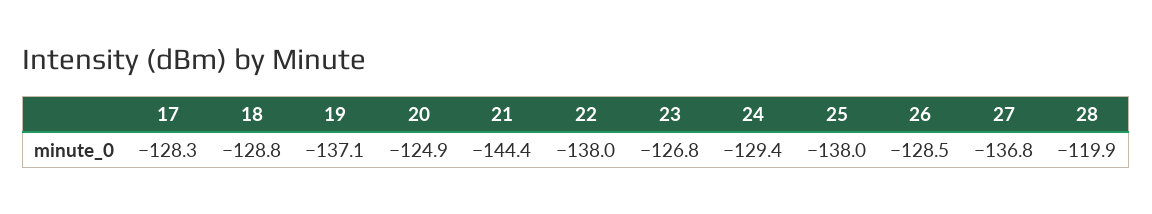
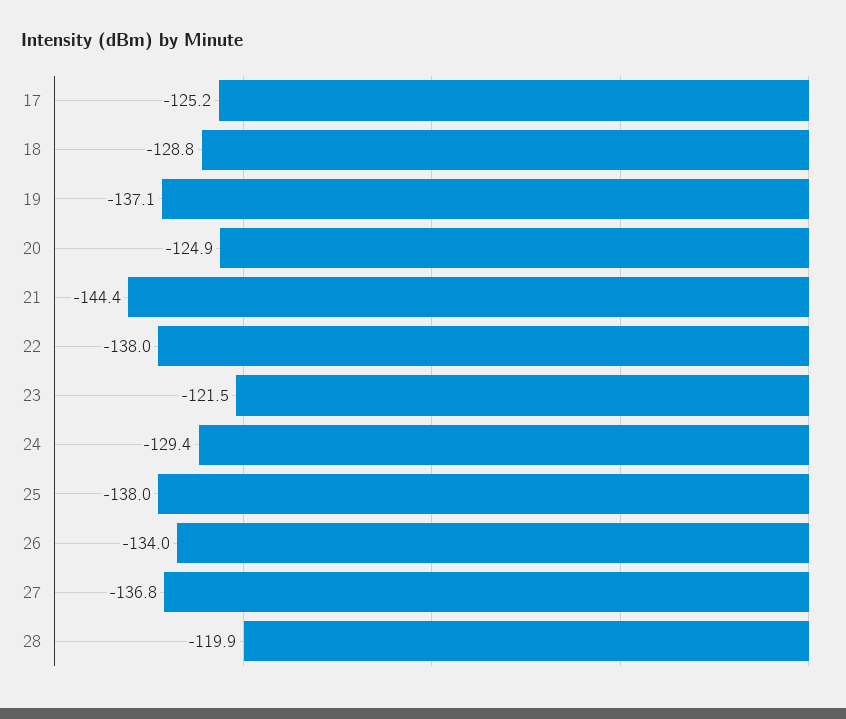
  {
-   "17": -128.3,
+   "17": -125.2,
    "18": -128.8,
    "19": -137.1,
    "20": -124.9,
    "21": -144.4,
    "22": -138,
-   "23": -126.8,
+   "23": -121.5,
    "24": -129.4,
    "25": -138,
-   "26": -128.5,
+   "26": -134,
    "27": -136.8,
    "28": -119.9
  }

